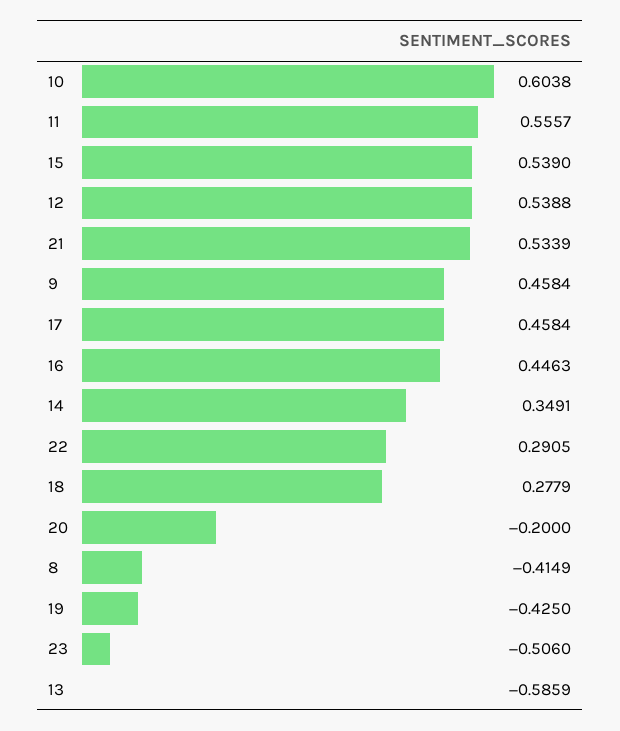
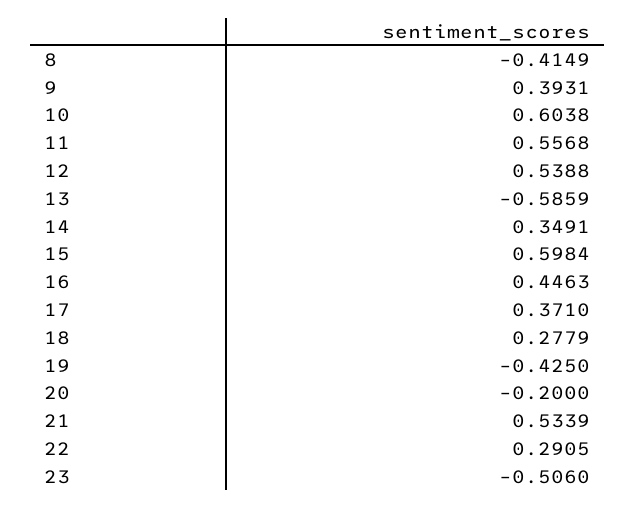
  {
    "10": 0.6038,
-   "11": 0.5557,
+   "11": 0.5568,
-   "15": 0.539,
+   "15": 0.5984,
    "12": 0.5388,
    "21": 0.5339,
-   "9": 0.4584,
+   "9": 0.3931,
-   "17": 0.4584,
+   "17": 0.371,
    "16": 0.4463,
    "14": 0.3491,
    "22": 0.2905,
    "18": 0.2779,
    "20": -0.2,
    "8": -0.4149,
    "19": -0.425,
    "23": -0.506,
    "13": -0.5859
  }

